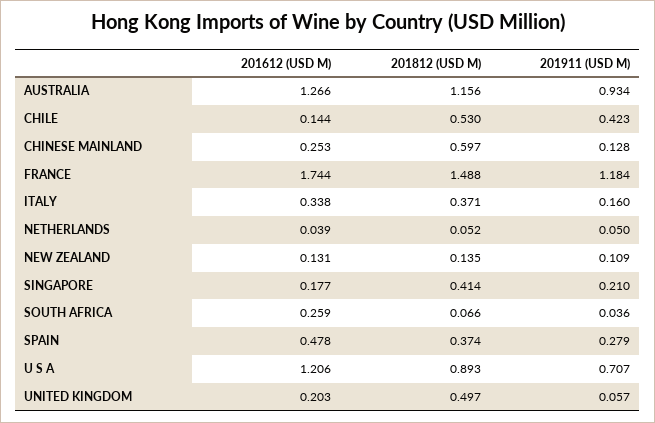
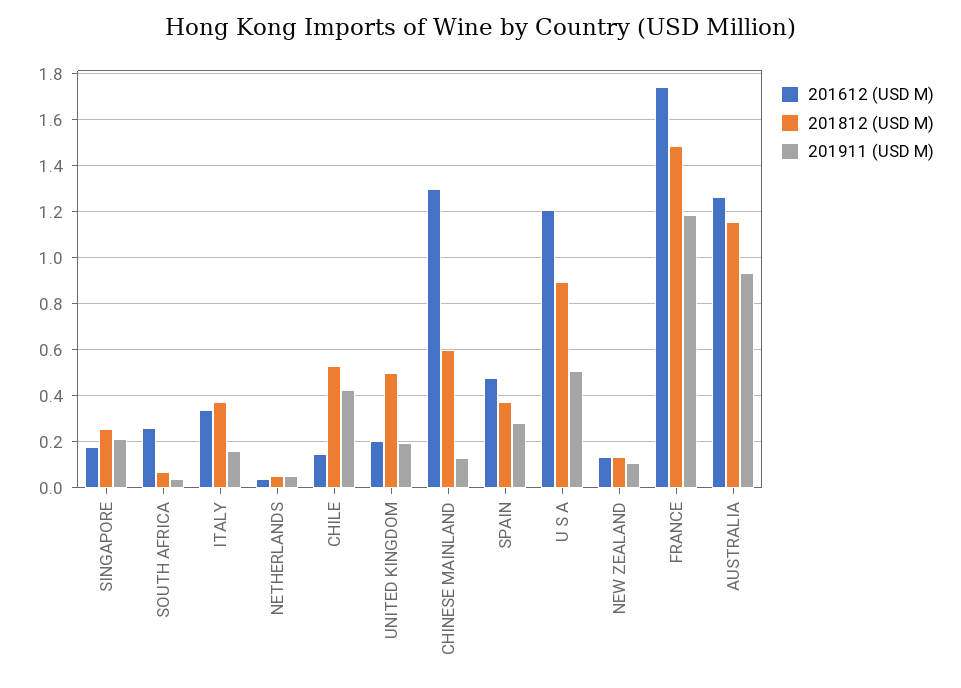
  {
    "201612 (USD M)": {
      "AUSTRALIA": 1.266,
      "CHILE": 0.144,
-     "CHINESE MAINLAND": 0.253,
+     "CHINESE MAINLAND": 1.3,
      "FRANCE": 1.744,
      "ITALY": 0.338,
      "NETHERLANDS": 0.039,
      "NEW ZEALAND": 0.131,
      "SINGAPORE": 0.177,
      "SOUTH AFRICA": 0.259,
      "SPAIN": 0.478,
      "U S A": 1.206,
      "UNITED KINGDOM": 0.203
    },
    "201812 (USD M)": {
      "AUSTRALIA": 1.156,
      "CHILE": 0.53,
      "CHINESE MAINLAND": 0.597,
      "FRANCE": 1.488,
      "ITALY": 0.371,
      "NETHERLANDS": 0.052,
      "NEW ZEALAND": 0.135,
-     "SINGAPORE": 0.414,
+     "SINGAPORE": 0.25,
      "SOUTH AFRICA": 0.066,
      "SPAIN": 0.374,
      "U S A": 0.893,
      "UNITED KINGDOM": 0.497
    },
    "201911 (USD M)": {
      "AUSTRALIA": 0.934,
      "CHILE": 0.423,
      "CHINESE MAINLAND": 0.128,
      "FRANCE": 1.184,
      "ITALY": 0.16,
      "NETHERLANDS": 0.05,
      "NEW ZEALAND": 0.109,
      "SINGAPORE": 0.21,
      "SOUTH AFRICA": 0.036,
      "SPAIN": 0.279,
-     "U S A": 0.707,
+     "U S A": 0.5,
-     "UNITED KINGDOM": 0.057
+     "UNITED KINGDOM": 0.2
    }
  }

